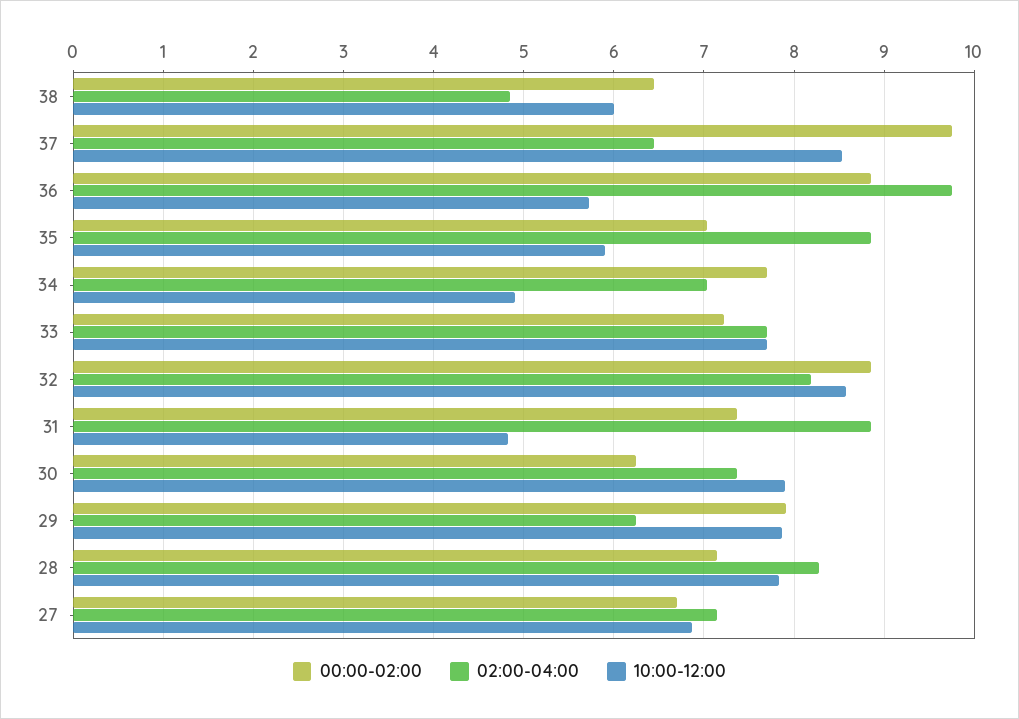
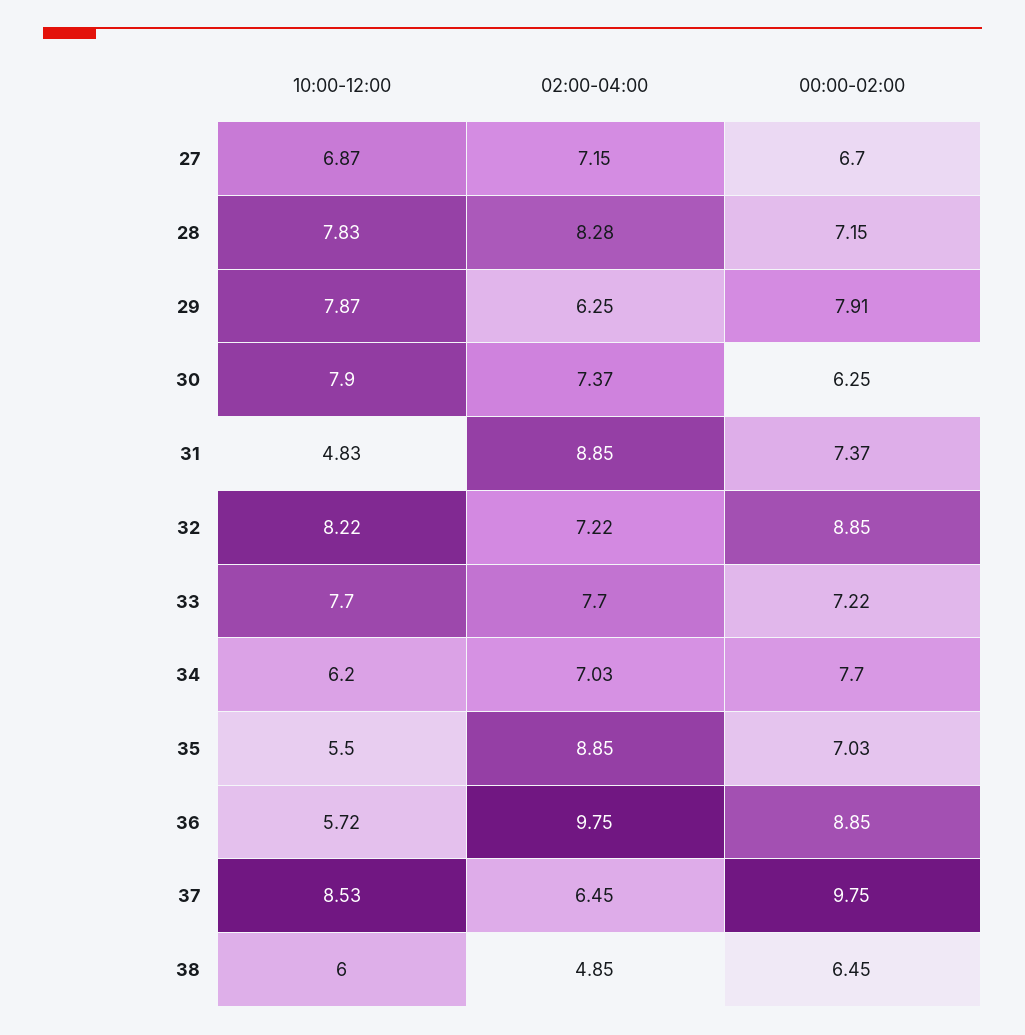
  {
    "00:00-02:00": {
      "38": 6.45,
      "37": 9.75,
      "36": 8.85,
      "35": 7.03,
      "34": 7.7,
      "33": 7.22,
      "32": 8.85,
      "31": 7.37,
      "30": 6.25,
      "29": 7.91,
      "28": 7.15,
      "27": 6.7
    },
    "02:00-04:00": {
      "38": 4.85,
      "37": 6.45,
      "36": 9.75,
      "35": 8.85,
      "34": 7.03,
      "33": 7.7,
-     "32": 8.2,
+     "32": 7.22,
      "31": 8.85,
      "30": 7.37,
      "29": 6.25,
      "28": 8.28,
      "27": 7.15
    },
    "10:00-12:00": {
      "38": 6,
      "37": 8.53,
      "36": 5.72,
-     "35": 5.9,
+     "35": 5.5,
-     "34": 4.9,
+     "34": 6.2,
      "33": 7.7,
-     "32": 8.6,
+     "32": 8.22,
      "31": 4.83,
      "30": 7.9,
      "29": 7.87,
      "28": 7.83,
      "27": 6.87
    }
  }

